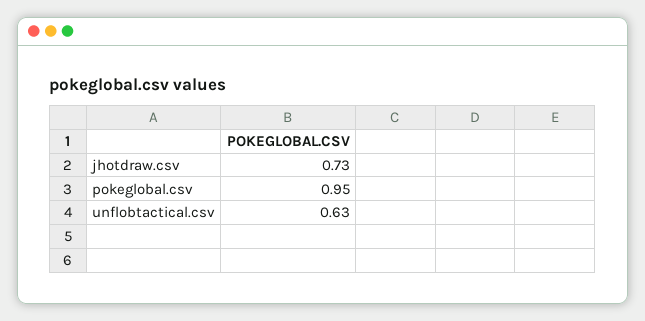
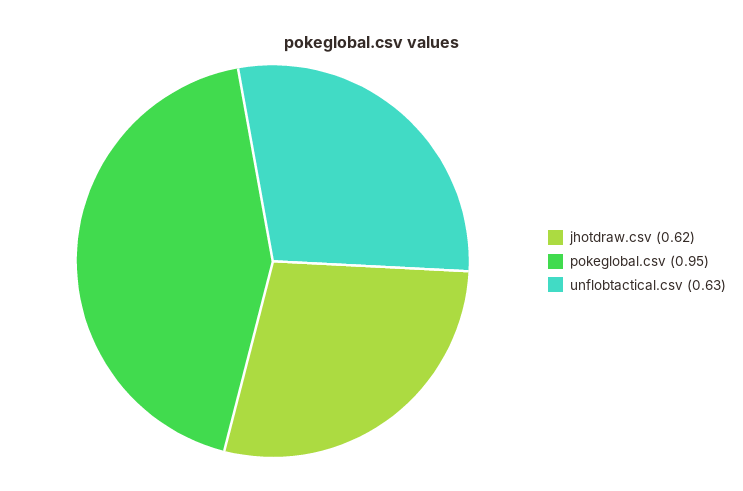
  {
-   "jhotdraw.csv": 0.73,
+   "jhotdraw.csv": 0.62,
    "pokeglobal.csv": 0.95,
    "unflobtactical.csv": 0.63
  }

